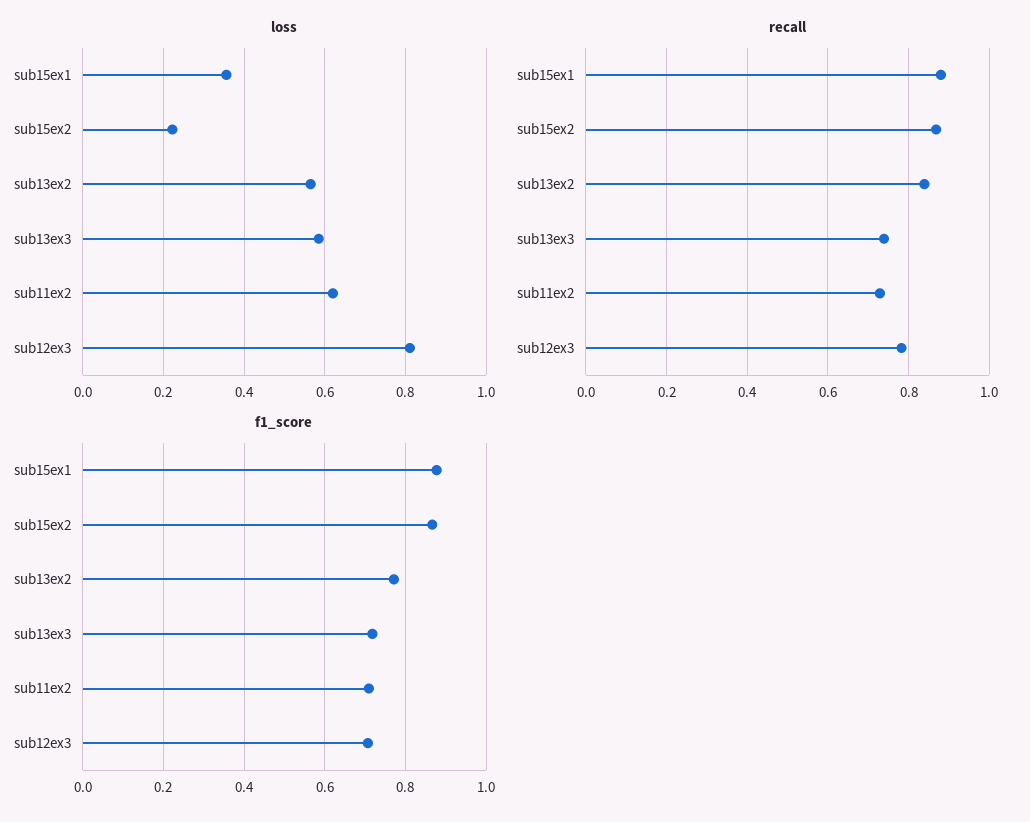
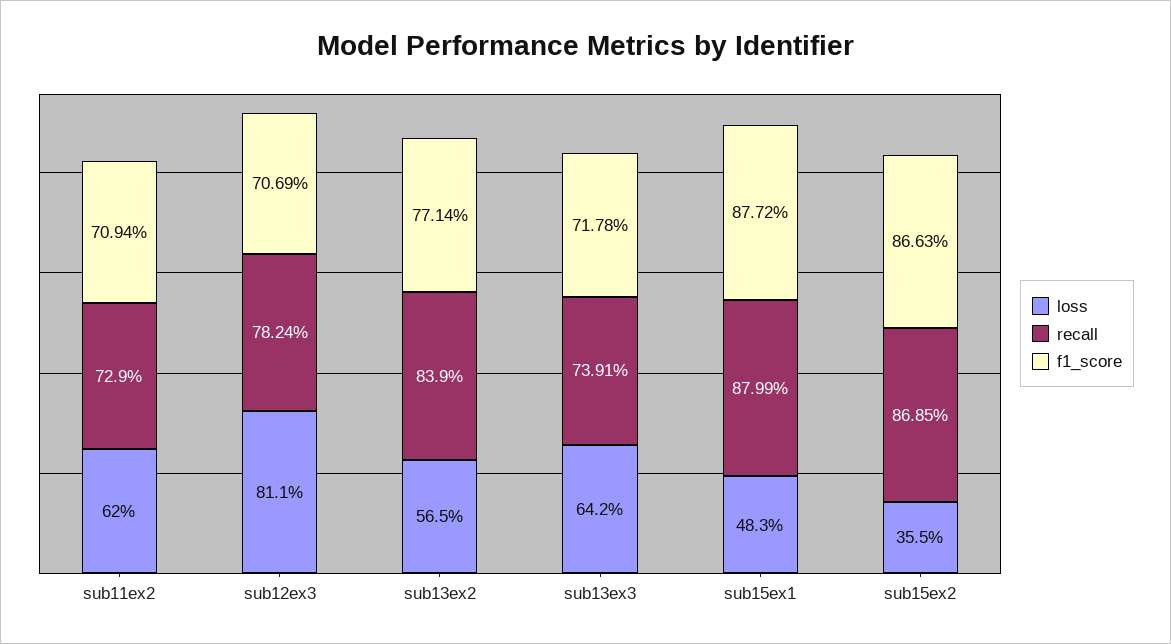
  {
    "loss": {
-     "sub15ex1": 0.36,
+     "sub15ex1": 0.483,
-     "sub15ex2": 0.22,
+     "sub15ex2": 0.355,
      "sub13ex2": 0.565,
-     "sub13ex3": 0.58,
+     "sub13ex3": 0.642,
      "sub11ex2": 0.62,
      "sub12ex3": 0.811
    },
    "recall": {
      "sub15ex1": 0.8799,
      "sub15ex2": 0.8685,
      "sub13ex2": 0.839,
      "sub13ex3": 0.7391,
      "sub11ex2": 0.729,
      "sub12ex3": 0.7824
    },
    "f1_score": {
      "sub15ex1": 0.8772,
      "sub15ex2": 0.8663,
      "sub13ex2": 0.7714,
      "sub13ex3": 0.7178,
      "sub11ex2": 0.7094,
      "sub12ex3": 0.7069
    }
  }

